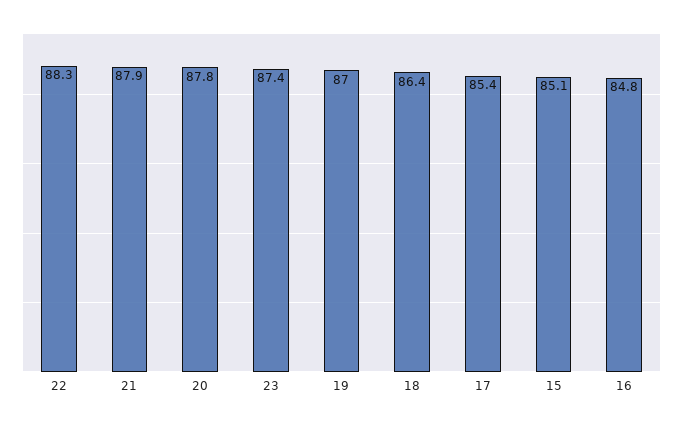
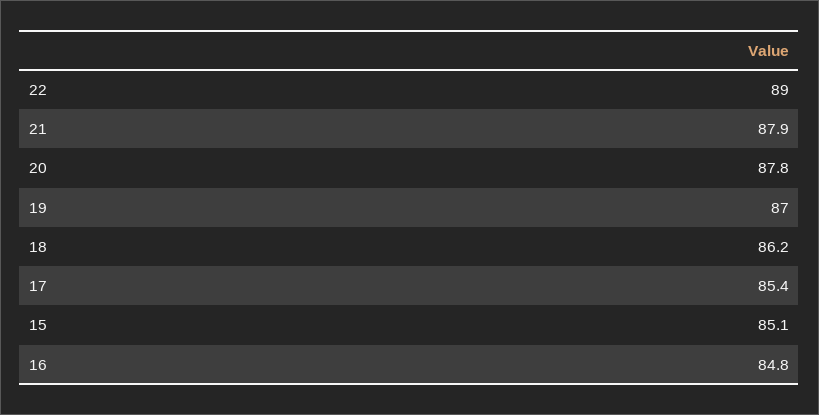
  {
-   "22": 88.3,
+   "22": 89,
    "21": 87.9,
    "20": 87.8,
-   "23": 87.4,
    "19": 87,
-   "18": 86.4,
+   "18": 86.2,
    "17": 85.4,
    "15": 85.1,
    "16": 84.8
  }

